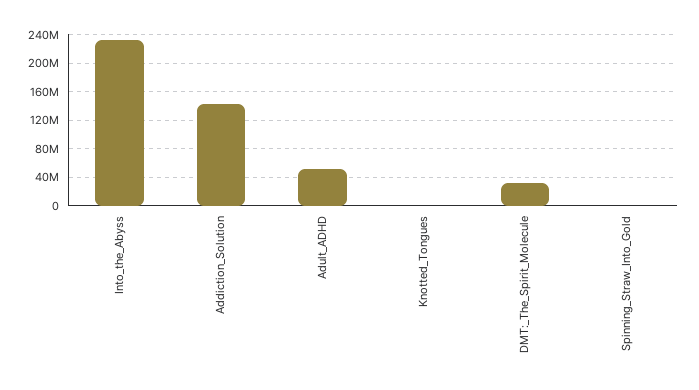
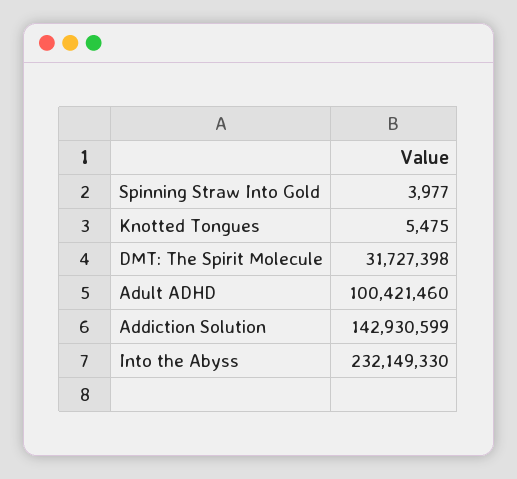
  {
    "Into_the_Abyss": 232149330,
    "Addiction_Solution": 142930599,
-   "Adult_ADHD": 50000000,
+   "Adult_ADHD": 100421460,
    "Knotted_Tongues": 5475,
    "DMT:_The_Spirit_Molecule": 31727398,
    "Spinning_Straw_Into_Gold": 3977
  }

